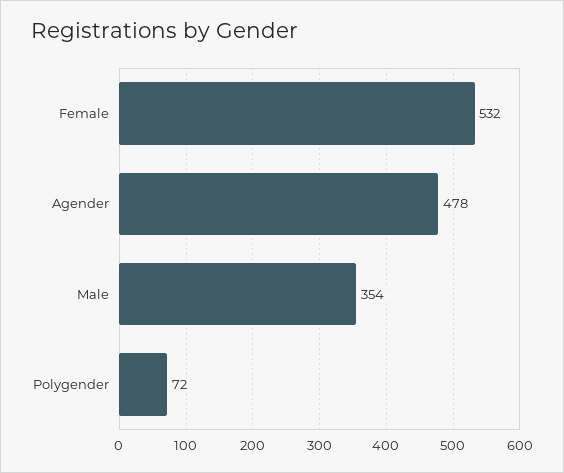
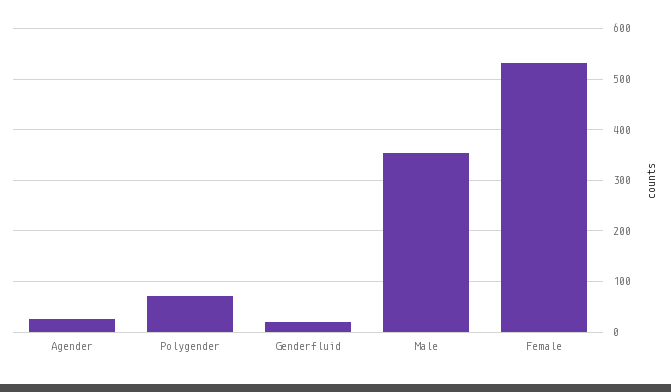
  {
    "Female": 532,
-   "Agender": 478,
+   "Agender": 20,
    "Male": 354,
-   "Polygender": 72
+   "Polygender": 72,
+   "Genderfluid": 20
  }

